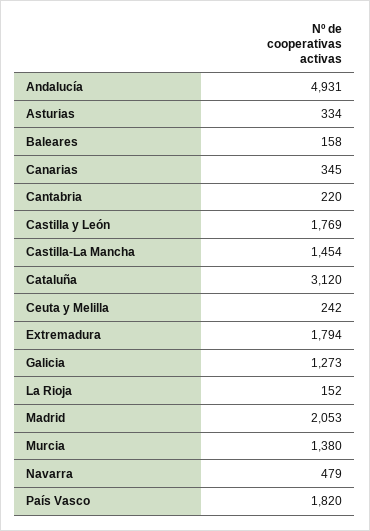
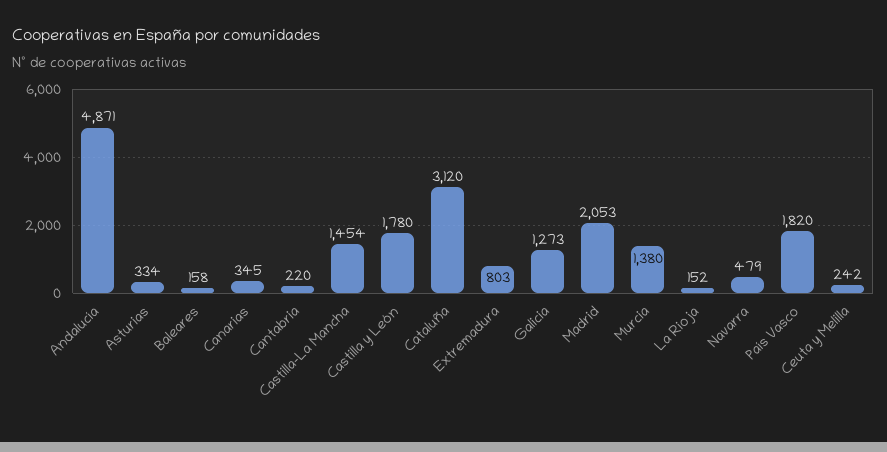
  {
-   "Andalucía": 4931,
+   "Andalucía": 4871,
    "Asturias": 334,
    "Baleares": 158,
    "Canarias": 345,
    "Cantabria": 220,
-   "Castilla y León": 1769,
+   "Castilla y León": 1780,
    "Castilla-La Mancha": 1454,
    "Cataluña": 3120,
    "Ceuta y Melilla": 242,
-   "Extremadura": 1794,
+   "Extremadura": 803,
    "Galicia": 1273,
    "La Rioja": 152,
    "Madrid": 2053,
    "Murcia": 1380,
    "Navarra": 479,
    "País Vasco": 1820
  }

